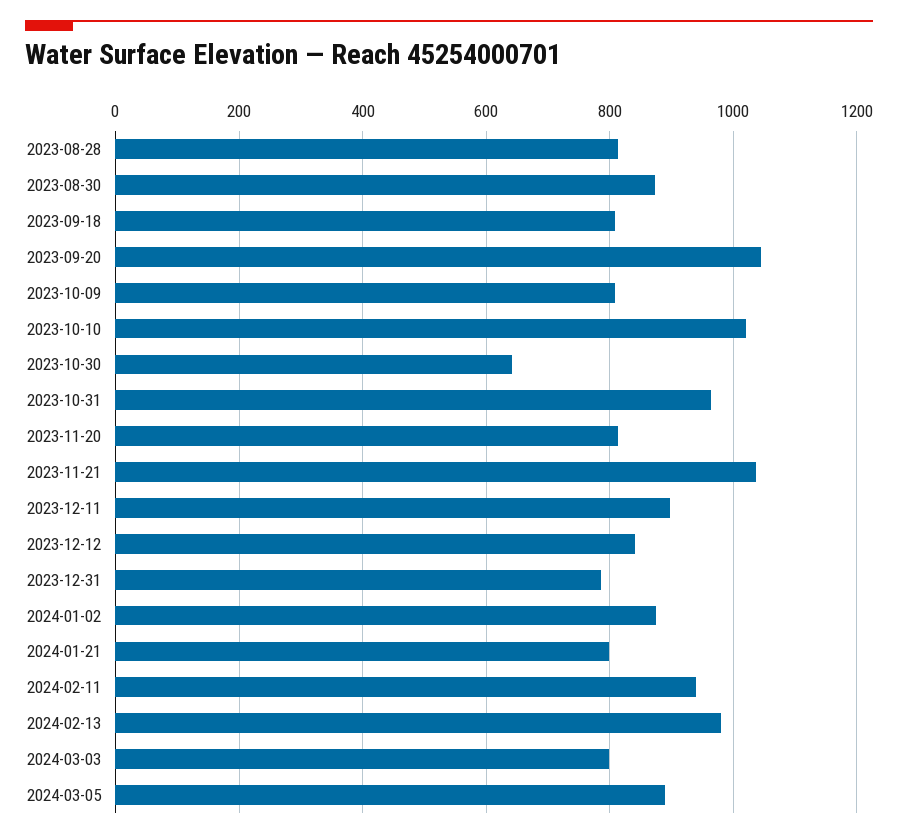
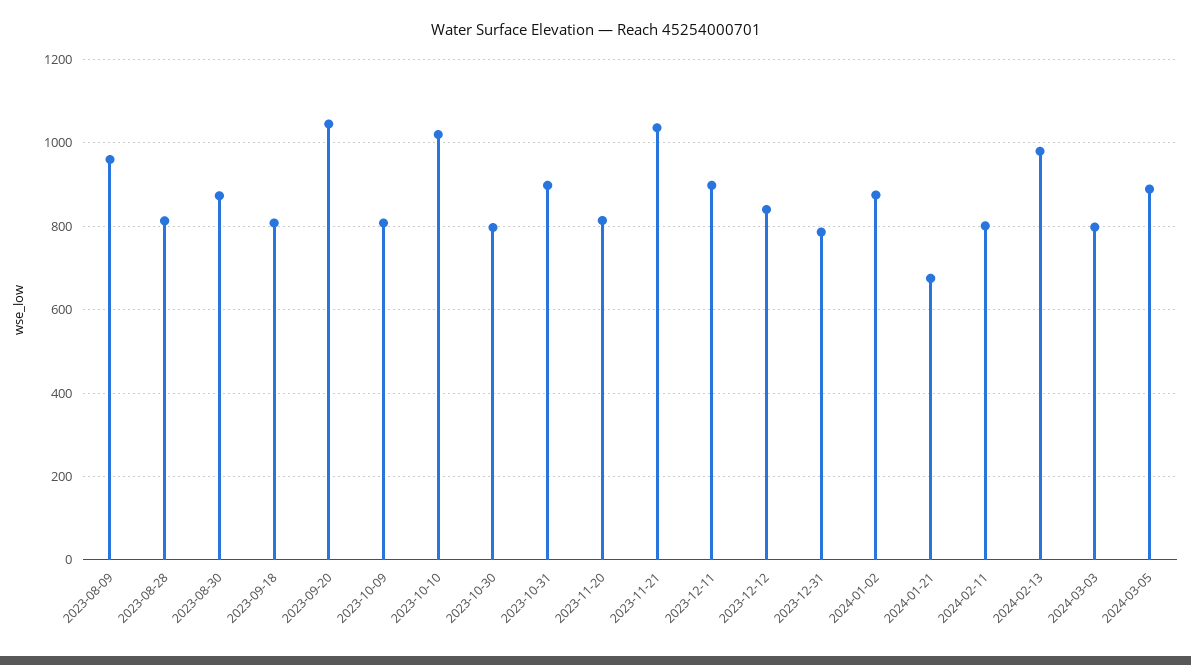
  {
    "2023-08-28": 820,
    "2023-08-30": 880,
    "2023-09-18": 800,
    "2023-09-20": 1040,
    "2023-10-09": 800,
    "2023-10-10": 1020,
-   "2023-10-30": 640,
+   "2023-10-30": 800,
-   "2023-10-31": 960,
+   "2023-10-31": 900,
    "2023-11-20": 820,
    "2023-11-21": 1040,
    "2023-12-11": 900,
    "2023-12-12": 840,
    "2023-12-31": 780,
    "2024-01-02": 880,
-   "2024-01-21": 800,
+   "2024-01-21": 680,
-   "2024-02-11": 940,
+   "2024-02-11": 800,
    "2024-02-13": 980,
    "2024-03-03": 800,
-   "2024-03-05": 880
+   "2024-03-05": 880,
+   "2023-08-09": 960
  }

